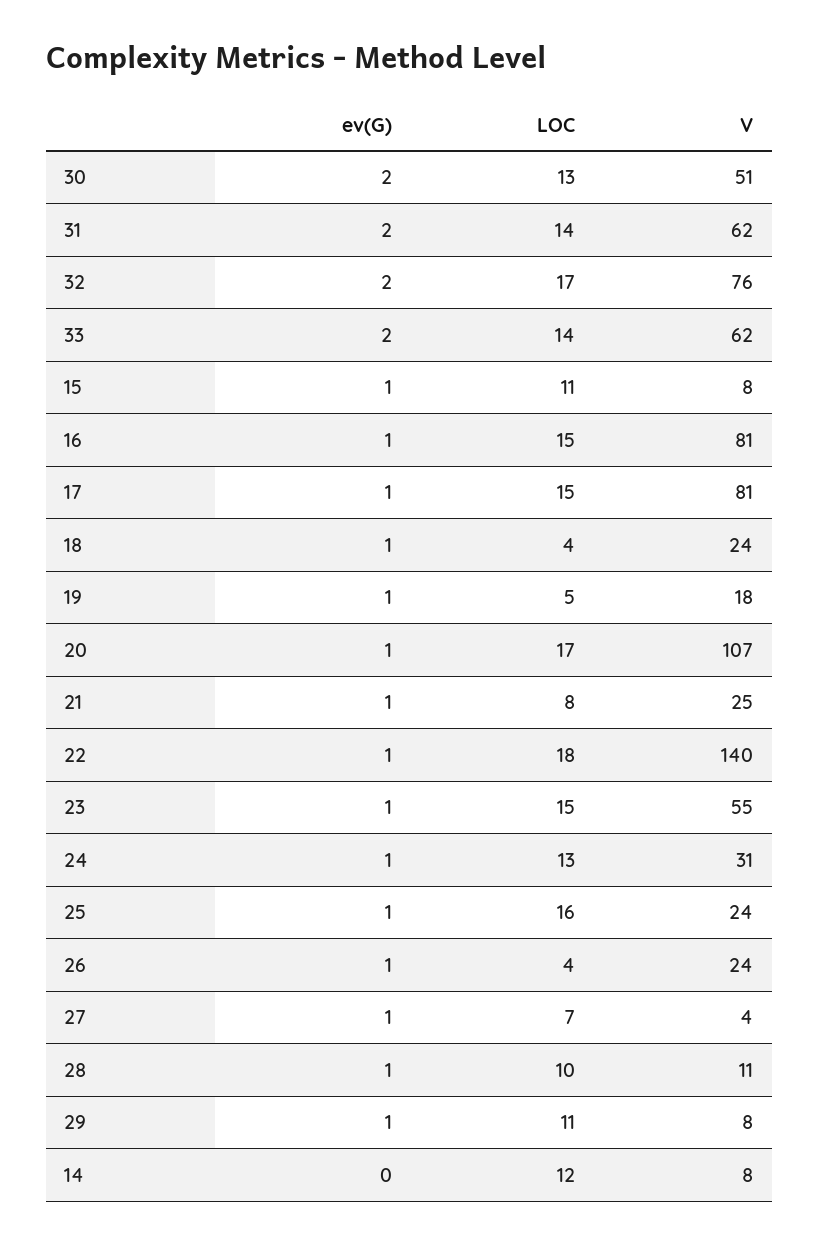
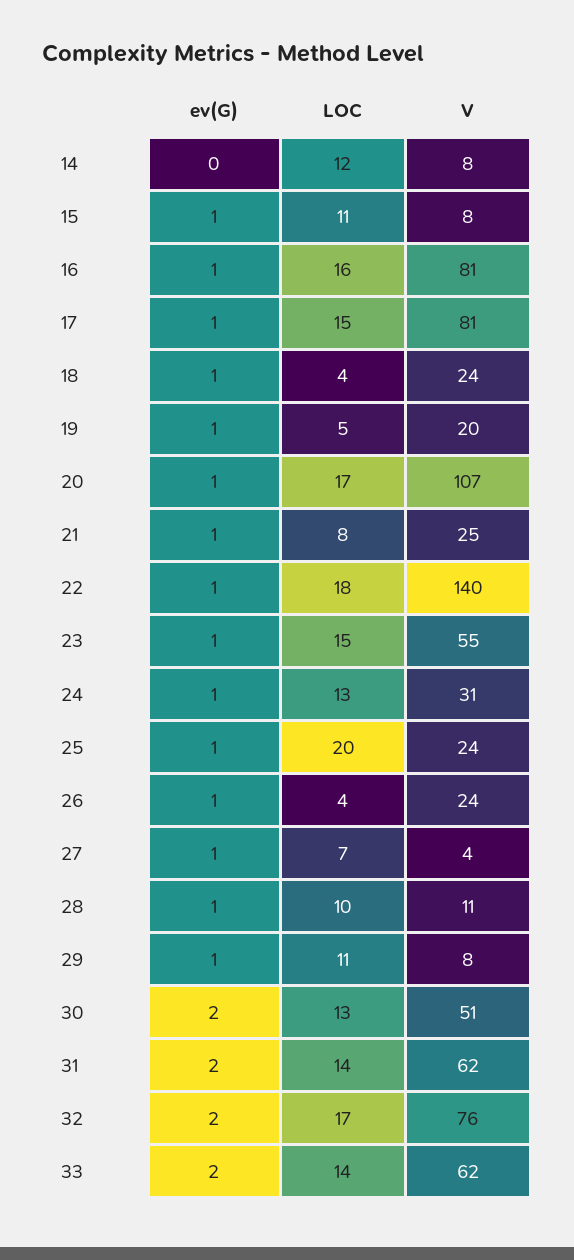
  {
    "ev(G)": {
      "30": 2,
      "31": 2,
      "32": 2,
      "33": 2,
      "15": 1,
      "16": 1,
      "17": 1,
      "18": 1,
      "19": 1,
      "20": 1,
      "21": 1,
      "22": 1,
      "23": 1,
      "24": 1,
      "25": 1,
      "26": 1,
      "27": 1,
      "28": 1,
      "29": 1,
      "14": 0
    },
    "LOC": {
      "30": 13,
      "31": 14,
      "32": 17,
      "33": 14,
      "15": 11,
-     "16": 15,
+     "16": 16,
      "17": 15,
      "18": 4,
      "19": 5,
      "20": 17,
      "21": 8,
      "22": 18,
      "23": 15,
      "24": 13,
-     "25": 16,
+     "25": 20,
      "26": 4,
      "27": 7,
      "28": 10,
      "29": 11,
      "14": 12
    },
    "V": {
      "30": 51,
      "31": 62,
      "32": 76,
      "33": 62,
      "15": 8,
      "16": 81,
      "17": 81,
      "18": 24,
-     "19": 18,
+     "19": 20,
      "20": 107,
      "21": 25,
      "22": 140,
      "23": 55,
      "24": 31,
      "25": 24,
      "26": 24,
      "27": 4,
      "28": 11,
      "29": 8,
      "14": 8
    }
  }

